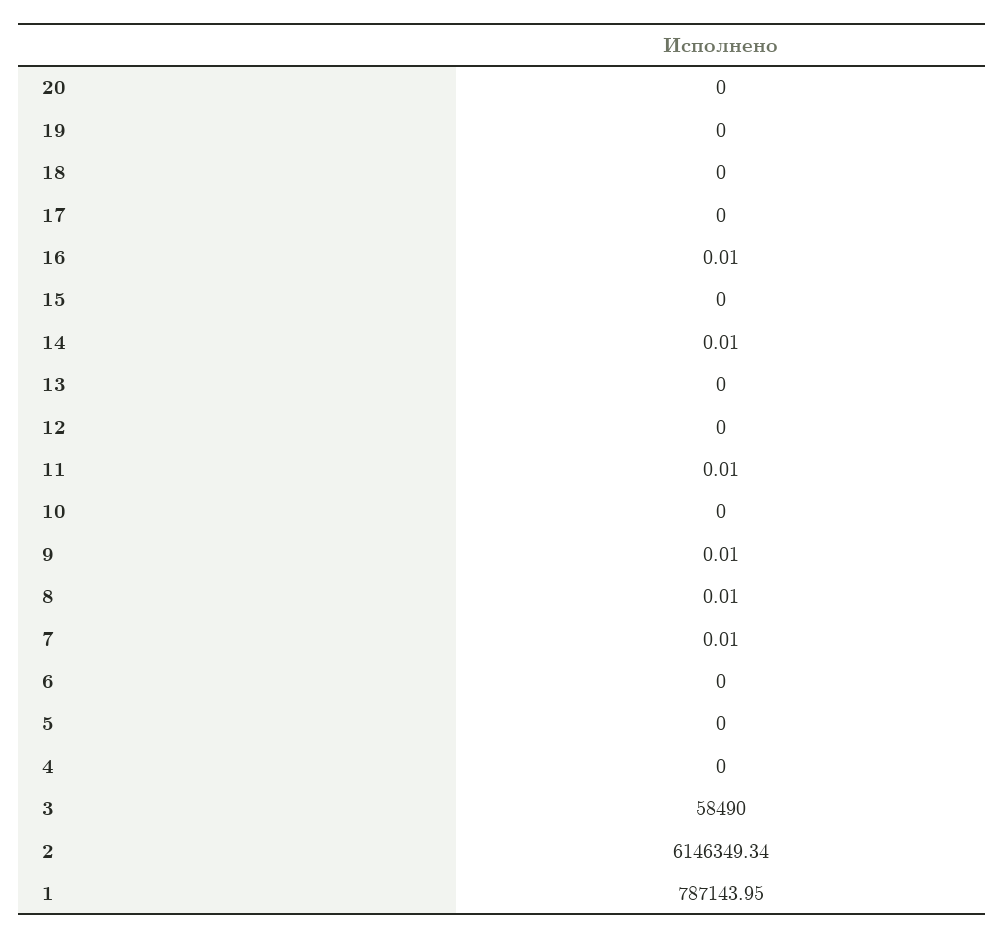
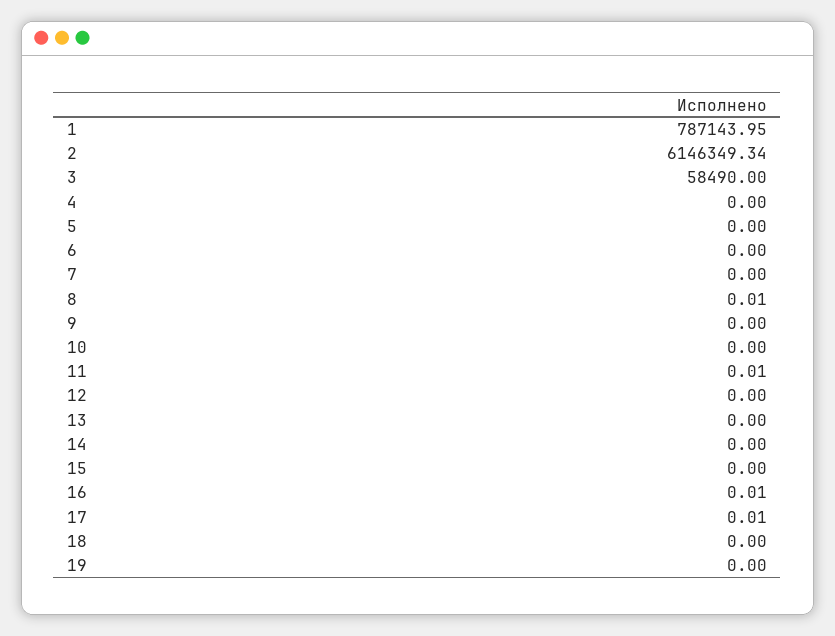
  {
-   "20": 0,
    "19": 0,
    "18": 0,
-   "17": 0,
+   "17": 0.01,
    "16": 0.01,
    "15": 0,
-   "14": 0.01,
+   "14": 0,
    "13": 0,
    "12": 0,
    "11": 0.01,
    "10": 0,
-   "9": 0.01,
+   "9": 0,
    "8": 0.01,
-   "7": 0.01,
+   "7": 0,
    "6": 0,
    "5": 0,
    "4": 0,
    "3": 58490,
    "2": 6146349.34,
    "1": 787143.95
  }

